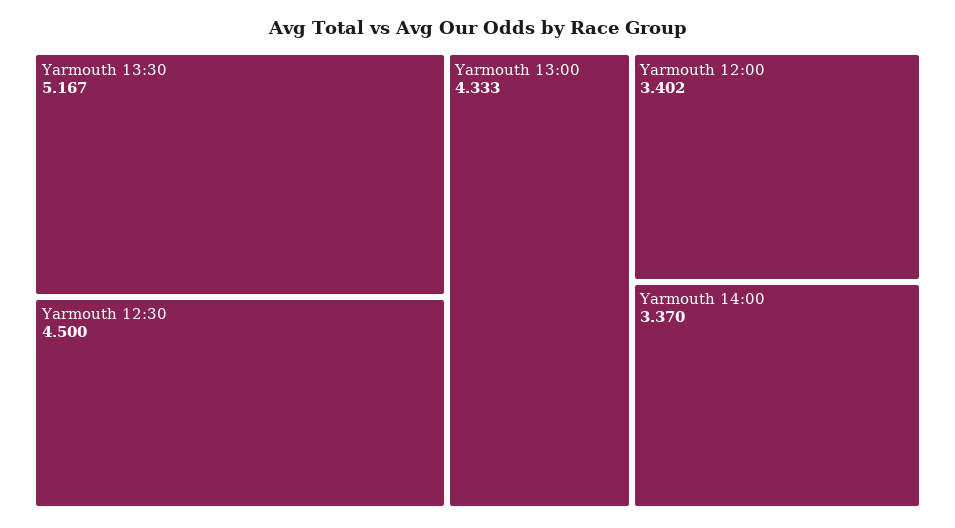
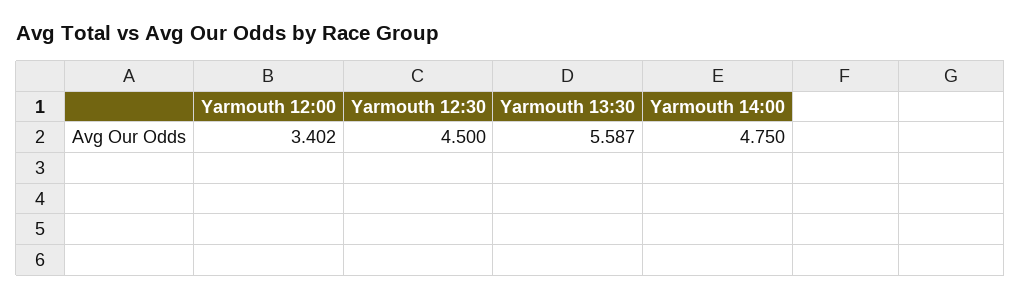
  {
-   "Yarmouth 13:30": 5.167,
+   "Yarmouth 13:30": 5.587,
    "Yarmouth 12:30": 4.5,
-   "Yarmouth 13:00": 4.333,
    "Yarmouth 12:00": 3.402,
-   "Yarmouth 14:00": 3.37
+   "Yarmouth 14:00": 4.75
  }

